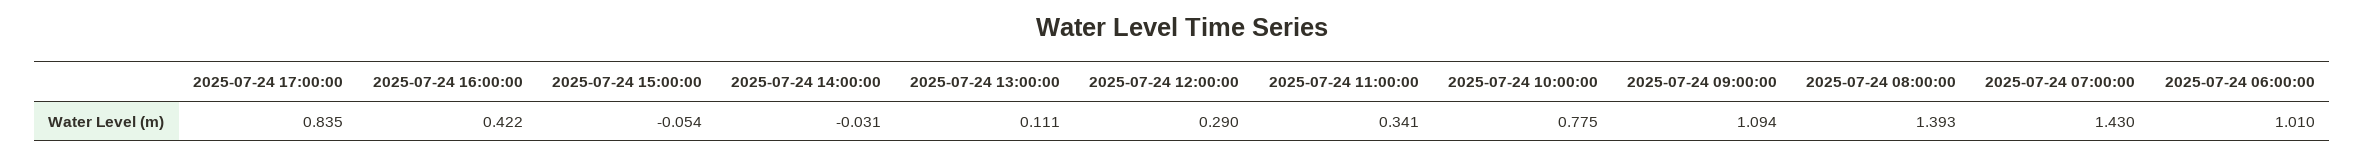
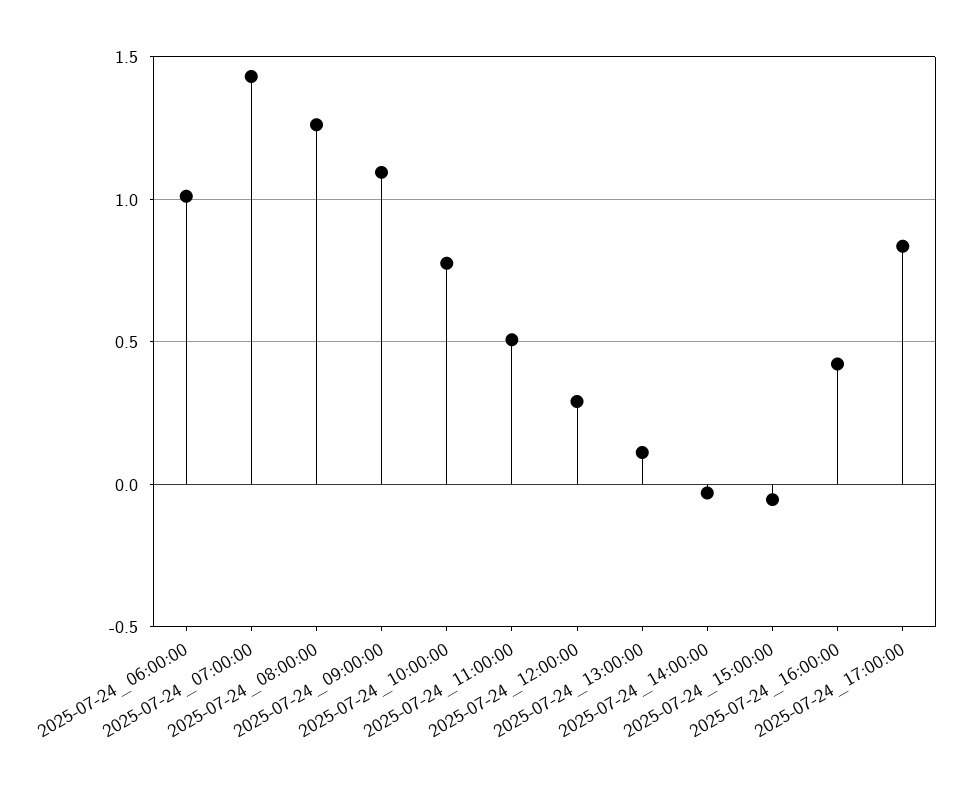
  {
    "2025-07-24 17:00:00": 0.835,
    "2025-07-24 16:00:00": 0.422,
    "2025-07-24 15:00:00": -0.054,
    "2025-07-24 14:00:00": -0.031,
    "2025-07-24 13:00:00": 0.111,
    "2025-07-24 12:00:00": 0.29,
-   "2025-07-24 11:00:00": 0.341,
+   "2025-07-24 11:00:00": 0.5,
    "2025-07-24 10:00:00": 0.775,
    "2025-07-24 09:00:00": 1.094,
-   "2025-07-24 08:00:00": 1.393,
+   "2025-07-24 08:00:00": 1.25,
    "2025-07-24 07:00:00": 1.43,
    "2025-07-24 06:00:00": 1.01
  }

